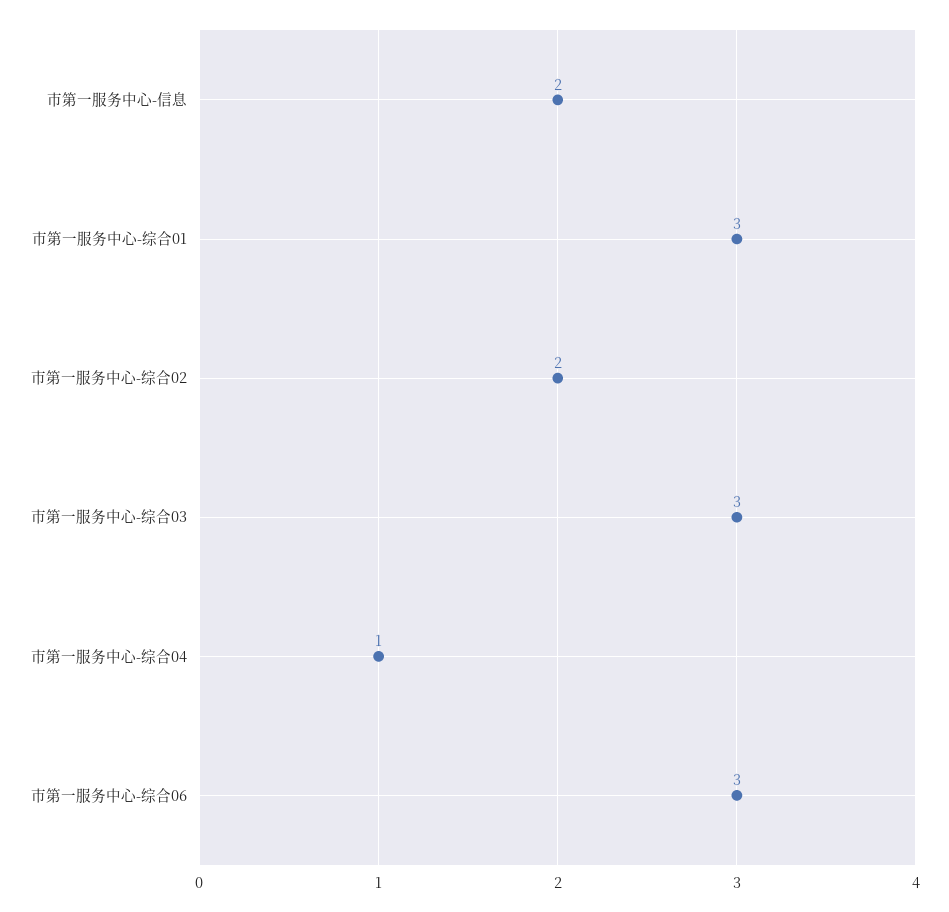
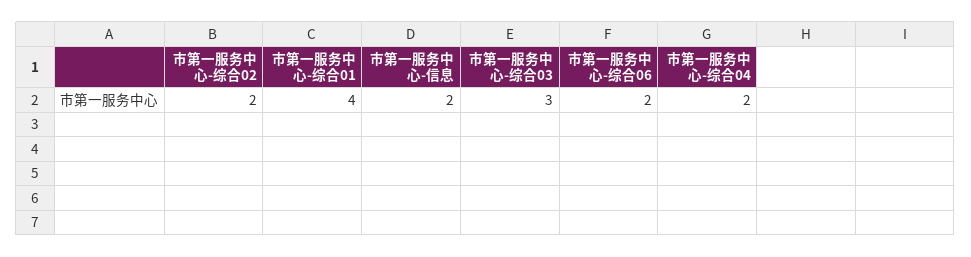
  {
    "市第一服务中心-信息": 2,
-   "市第一服务中心-综合01": 3,
+   "市第一服务中心-综合01": 4,
    "市第一服务中心-综合02": 2,
    "市第一服务中心-综合03": 3,
-   "市第一服务中心-综合04": 1,
+   "市第一服务中心-综合04": 2,
-   "市第一服务中心-综合06": 3
+   "市第一服务中心-综合06": 2
  }

